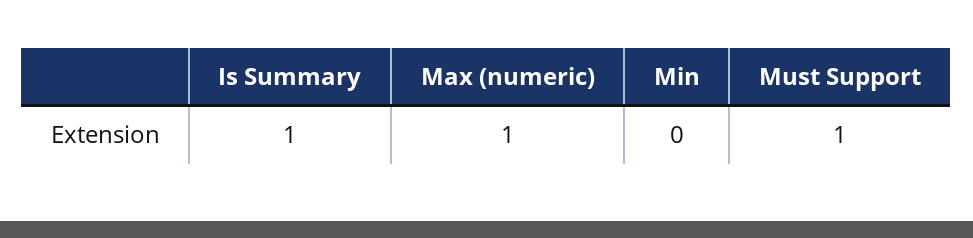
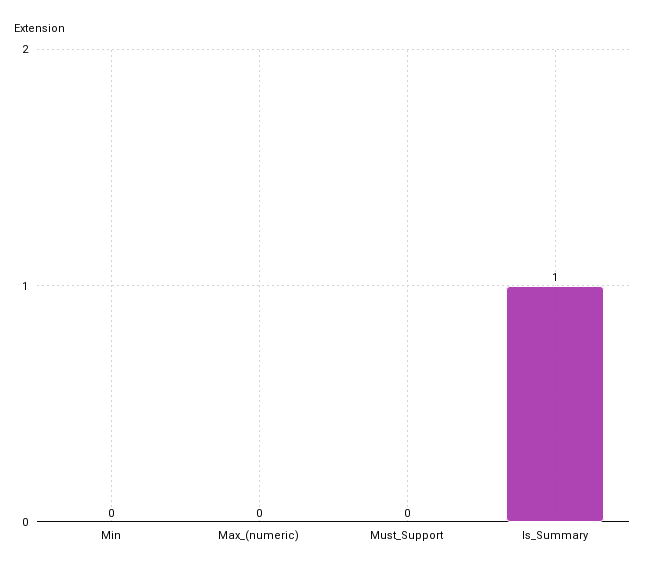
  {
    "Is Summary": 1,
-   "Max (numeric)": 1,
+   "Max (numeric)": 0,
    "Min": 0,
-   "Must Support": 1
+   "Must Support": 0
  }

